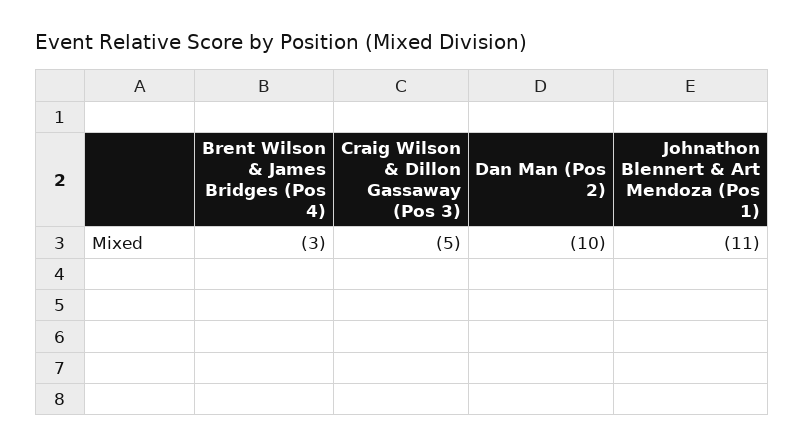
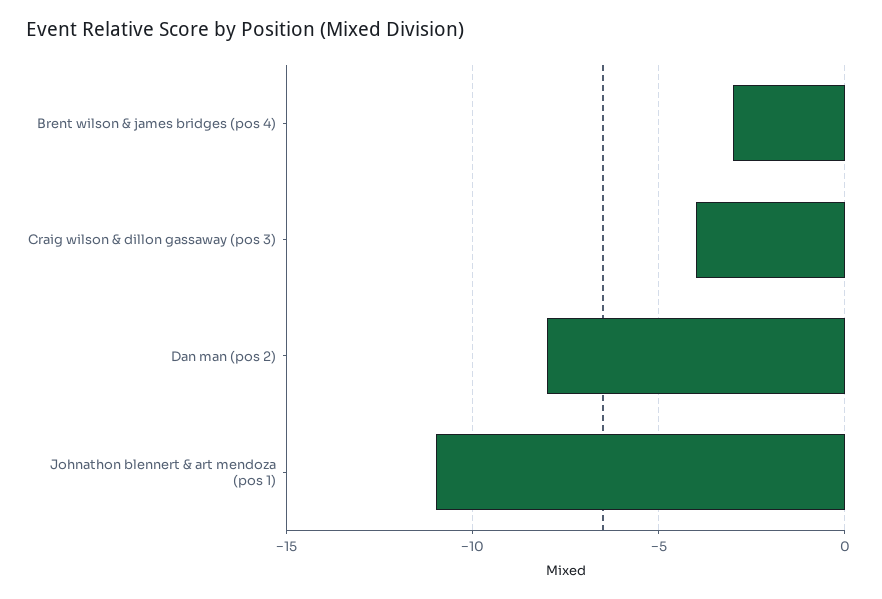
  {
    "Brent Wilson & James Bridges (Pos 4)": -3,
-   "Craig Wilson & Dillon Gassaway (Pos 3)": -5,
+   "Craig Wilson & Dillon Gassaway (Pos 3)": -4,
-   "Dan Man (Pos 2)": -10,
+   "Dan Man (Pos 2)": -8,
    "Johnathon Blennert & Art Mendoza (Pos 1)": -11
  }

